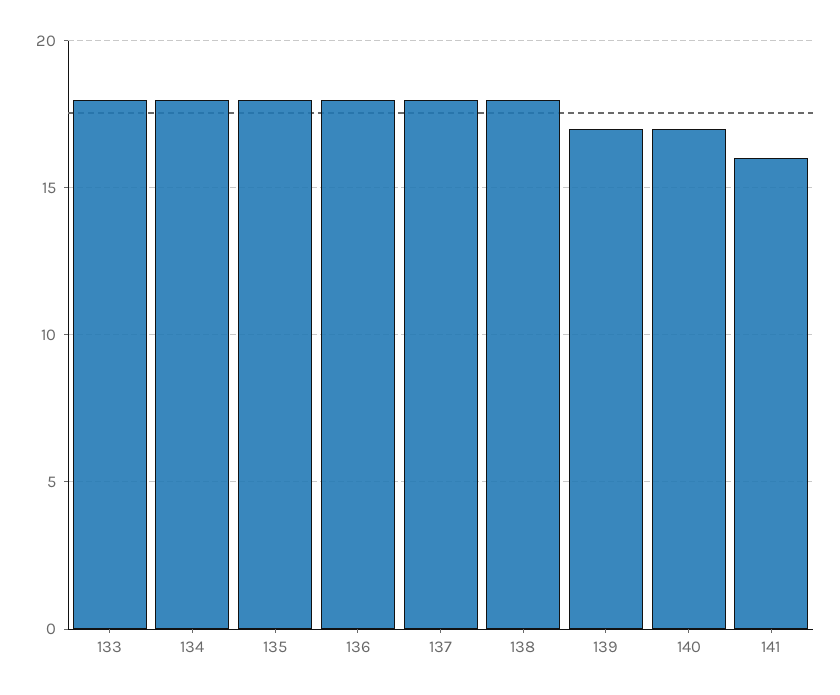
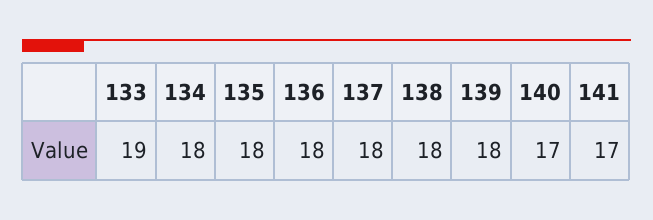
  {
-   "133": 18,
+   "133": 19,
    "134": 18,
    "135": 18,
    "136": 18,
    "137": 18,
    "138": 18,
-   "139": 17,
+   "139": 18,
    "140": 17,
-   "141": 16
+   "141": 17
  }

